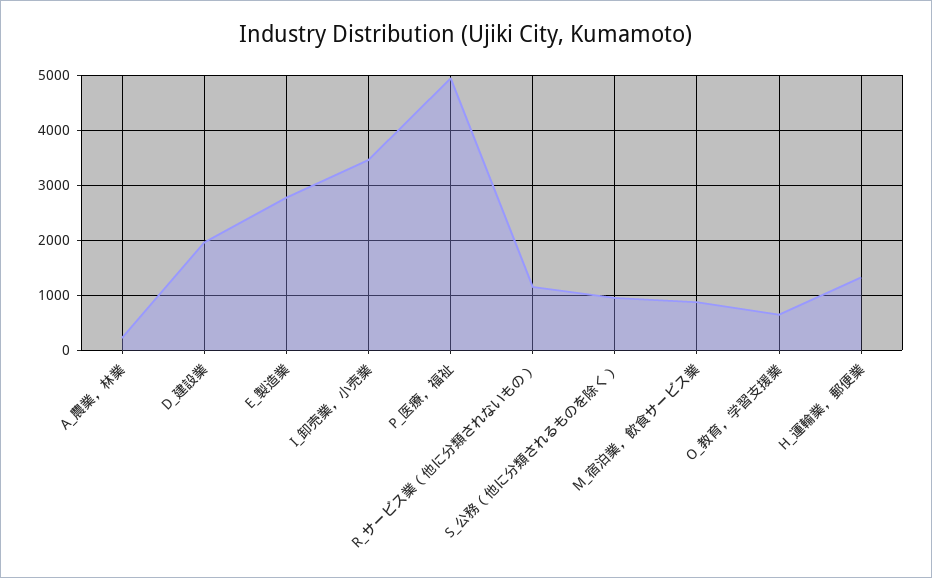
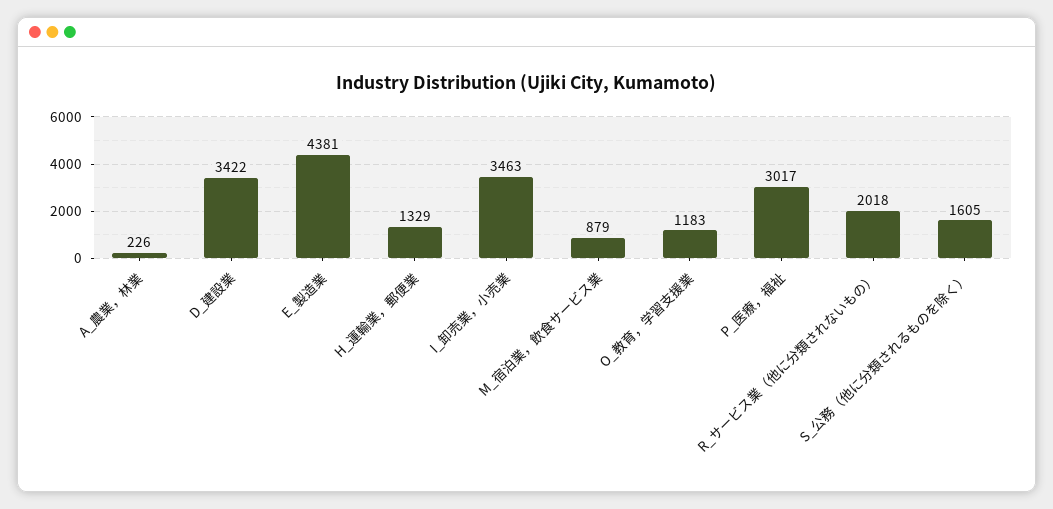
  {
    "A_農業，林業": 226,
-   "D_建設業": 2000,
+   "D_建設業": 3422,
-   "E_製造業": 2800,
+   "E_製造業": 4381,
    "I_卸売業，小売業": 3463,
-   "P_医療，福祉": 5000,
+   "P_医療，福祉": 3017,
-   "R_サービス業（他に分類されないもの）": 1200,
+   "R_サービス業（他に分類されないもの）": 2018,
-   "S_公務（他に分類されるものを除く）": 1000,
+   "S_公務（他に分類されるものを除く）": 1605,
    "M_宿泊業，飲食サービス業": 879,
-   "O_教育，学習支援業": 600,
+   "O_教育，学習支援業": 1183,
    "H_運輸業，郵便業": 1329
  }

